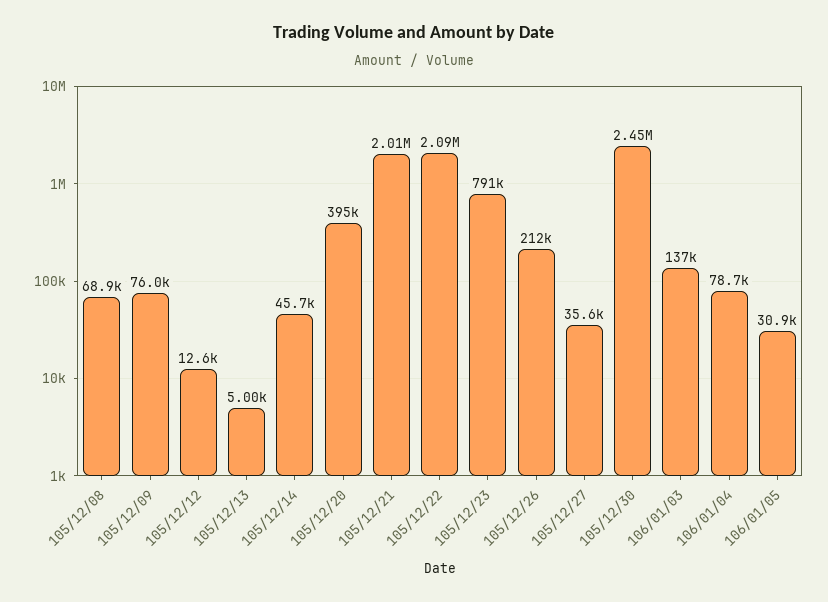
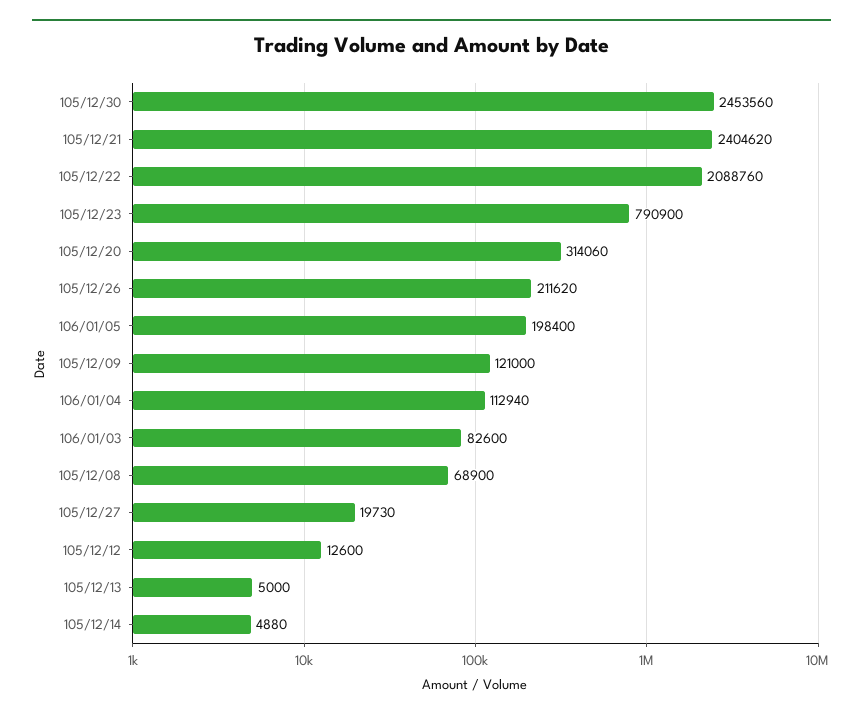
  {
    "105/12/08": 68900,
-   "105/12/09": 76000,
+   "105/12/09": 121000,
    "105/12/12": 12600,
    "105/12/13": 5000,
-   "105/12/14": 45700,
+   "105/12/14": 4880,
-   "105/12/20": 395000,
+   "105/12/20": 314060,
-   "105/12/21": 2010000,
+   "105/12/21": 2404620,
    "105/12/22": 2088760,
    "105/12/23": 790900,
    "105/12/26": 211620,
-   "105/12/27": 35600,
+   "105/12/27": 19730,
    "105/12/30": 2453560,
-   "106/01/03": 137000,
+   "106/01/03": 82600,
-   "106/01/04": 78700,
+   "106/01/04": 112940,
-   "106/01/05": 30900
+   "106/01/05": 198400
  }

